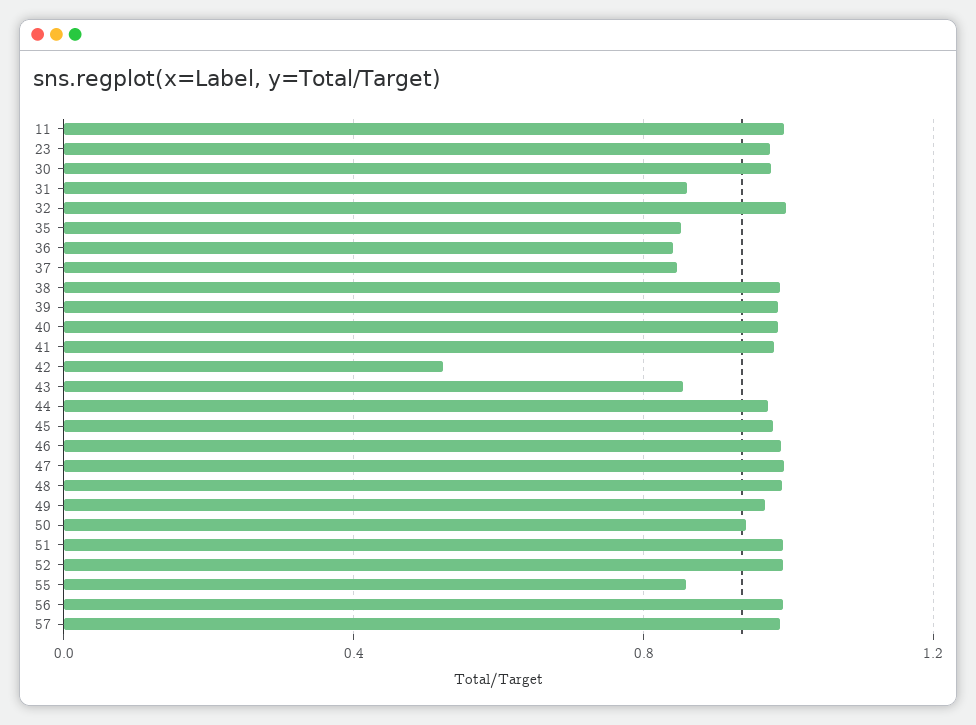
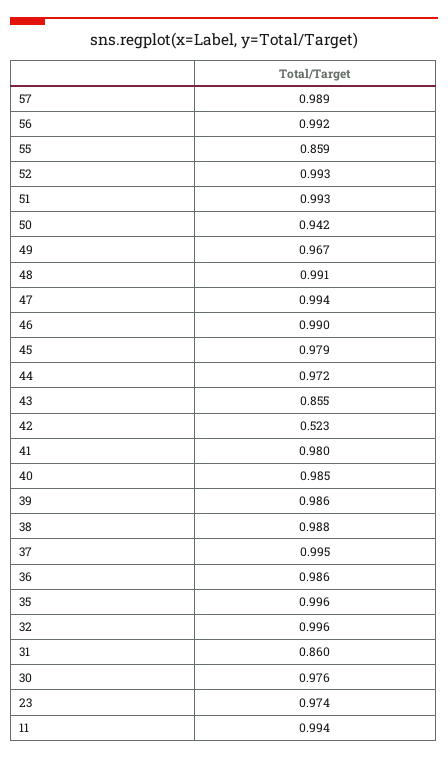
  {
    "11": 0.994,
    "23": 0.974,
    "30": 0.976,
    "31": 0.86,
    "32": 0.996,
-   "35": 0.85,
+   "35": 0.996,
-   "36": 0.85,
+   "36": 0.986,
-   "37": 0.85,
+   "37": 0.995,
    "38": 0.988,
    "39": 0.986,
    "40": 0.985,
    "41": 0.98,
    "42": 0.523,
    "43": 0.855,
    "44": 0.972,
    "45": 0.979,
    "46": 0.99,
    "47": 0.994,
    "48": 0.991,
    "49": 0.967,
    "50": 0.942,
    "51": 0.993,
    "52": 0.993,
    "55": 0.859,
    "56": 0.992,
    "57": 0.989
  }

